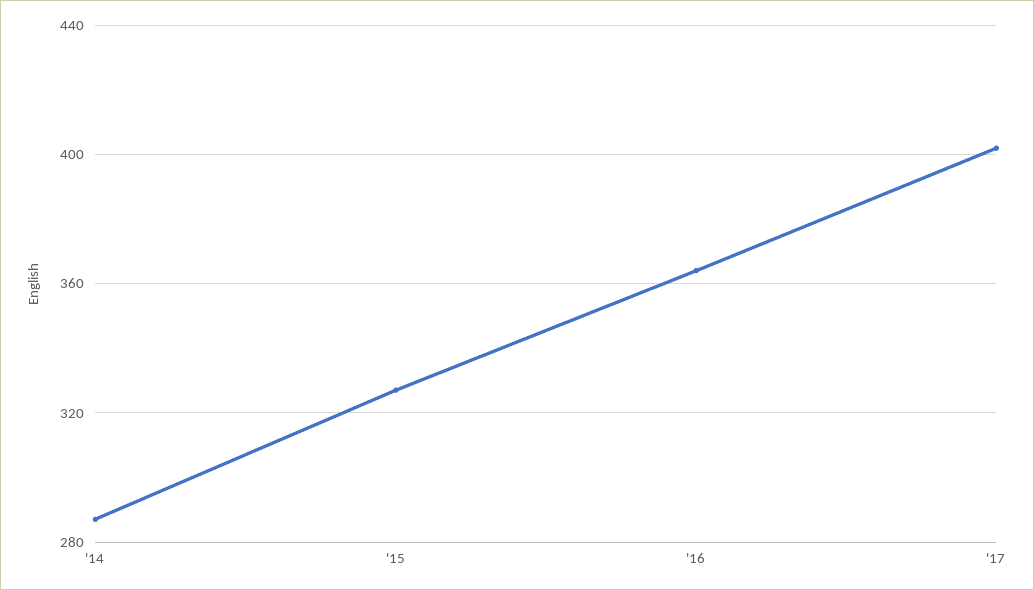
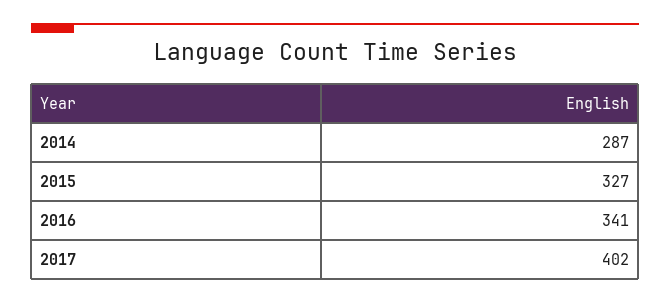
  {
    "'14": 287,
    "'15": 327,
-   "'16": 365,
+   "'16": 341,
    "'17": 402
  }

